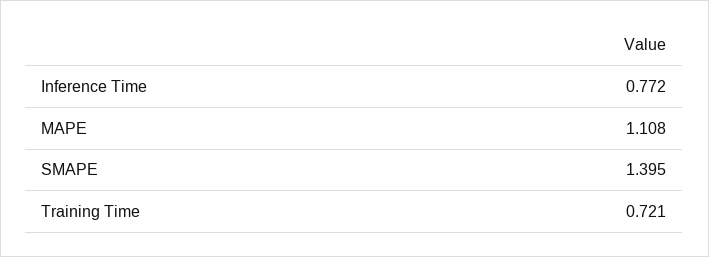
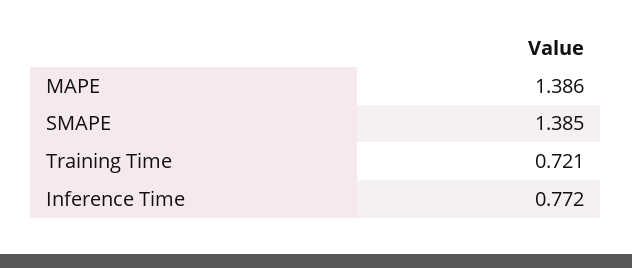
  {
    "Inference Time": 0.772,
-   "MAPE": 1.108,
+   "MAPE": 1.386,
-   "SMAPE": 1.395,
+   "SMAPE": 1.385,
    "Training Time": 0.721
  }

